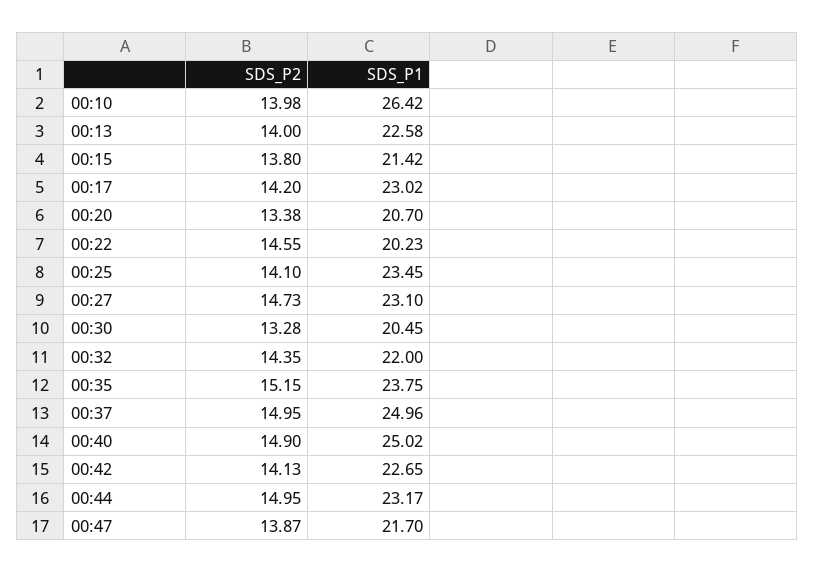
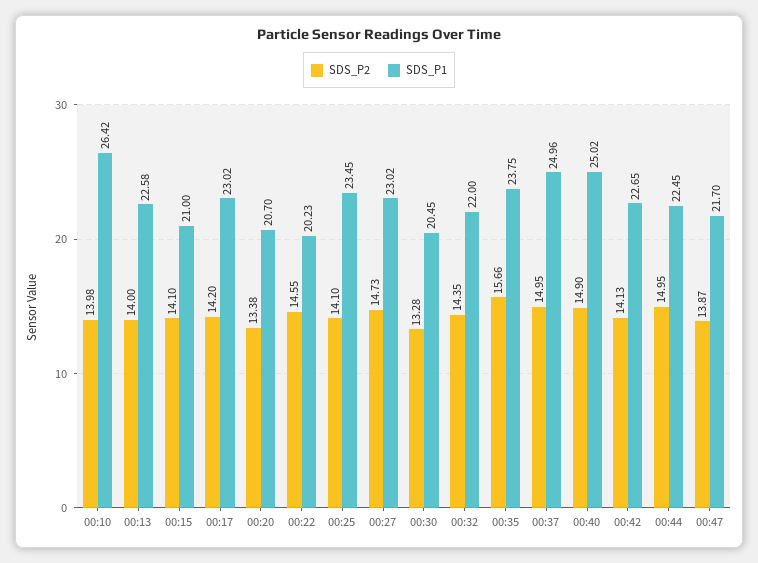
  {
    "SDS_P2": {
      "00:10": 13.98,
      "00:13": 14,
-     "00:15": 13.8,
+     "00:15": 14.1,
      "00:17": 14.2,
      "00:20": 13.38,
      "00:22": 14.55,
      "00:25": 14.1,
      "00:27": 14.73,
      "00:30": 13.28,
      "00:32": 14.35,
-     "00:35": 15.15,
+     "00:35": 15.66,
      "00:37": 14.95,
      "00:40": 14.9,
      "00:42": 14.13,
      "00:44": 14.95,
      "00:47": 13.87
    },
    "SDS_P1": {
      "00:10": 26.42,
      "00:13": 22.58,
-     "00:15": 21.42,
+     "00:15": 21,
      "00:17": 23.02,
      "00:20": 20.7,
      "00:22": 20.23,
      "00:25": 23.45,
-     "00:27": 23.1,
+     "00:27": 23.02,
      "00:30": 20.45,
      "00:32": 22,
      "00:35": 23.75,
      "00:37": 24.96,
      "00:40": 25.02,
      "00:42": 22.65,
-     "00:44": 23.17,
+     "00:44": 22.45,
      "00:47": 21.7
    }
  }

